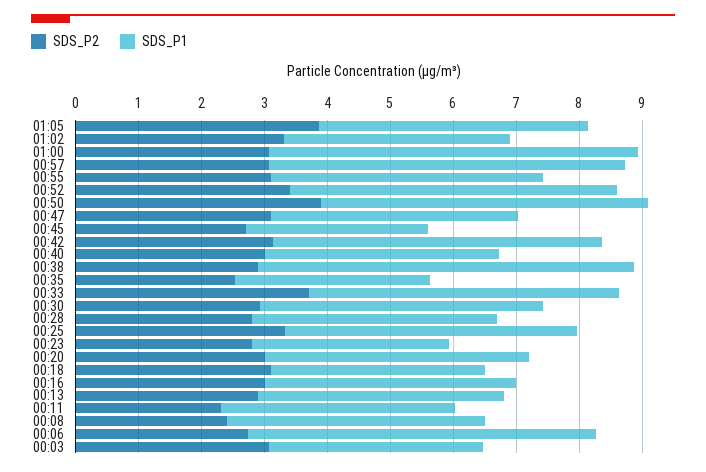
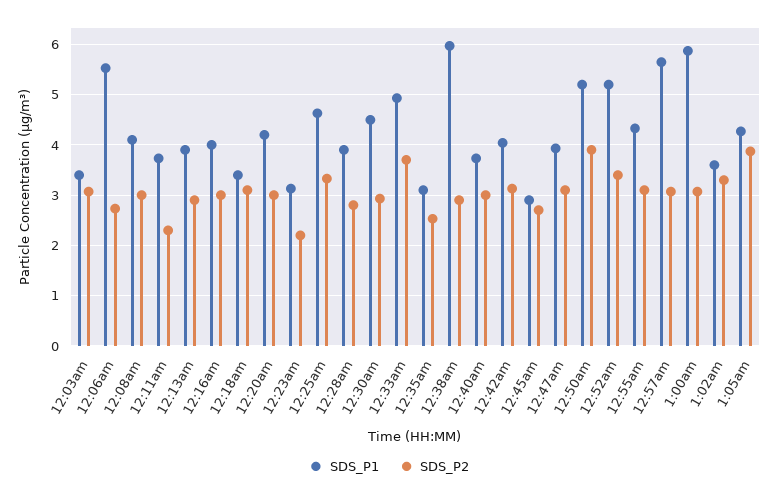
  {
    "SDS_P2": {
      "01:05": 3.8,
      "01:02": 3.4,
      "01:00": 3,
      "00:57": 3,
      "00:55": 3.2,
      "00:52": 3.4,
      "00:50": 4,
      "00:47": 3.2,
      "00:45": 2.8,
      "00:42": 3.2,
      "00:40": 3,
      "00:38": 3,
      "00:35": 2.6,
      "00:33": 3.8,
      "00:30": 3,
      "00:28": 2.8,
      "00:25": 3.4,
-     "00:23": 2.8,
+     "00:23": 2.2,
      "00:20": 3,
      "00:18": 3.2,
      "00:16": 3,
      "00:13": 3,
      "00:11": 2.4,
-     "00:08": 2.4,
+     "00:08": 3,
      "00:06": 2.8,
      "00:03": 3
    },
    "SDS_P1": {
      "01:05": 4.2,
      "01:02": 3.6,
      "01:00": 5.8,
      "00:57": 5.6,
      "00:55": 4.4,
      "00:52": 5.2,
      "00:50": 5.2,
      "00:47": 4,
      "00:45": 3,
-     "00:42": 5.2,
+     "00:42": 4,
      "00:40": 3.8,
      "00:38": 6,
      "00:35": 3.2,
      "00:33": 5,
      "00:30": 4.6,
      "00:28": 4,
      "00:25": 4.6,
      "00:23": 3.2,
      "00:20": 4.2,
      "00:18": 3.4,
      "00:16": 4,
      "00:13": 4,
      "00:11": 3.8,
      "00:08": 4.2,
      "00:06": 5.6,
      "00:03": 3.4
    }
  }

